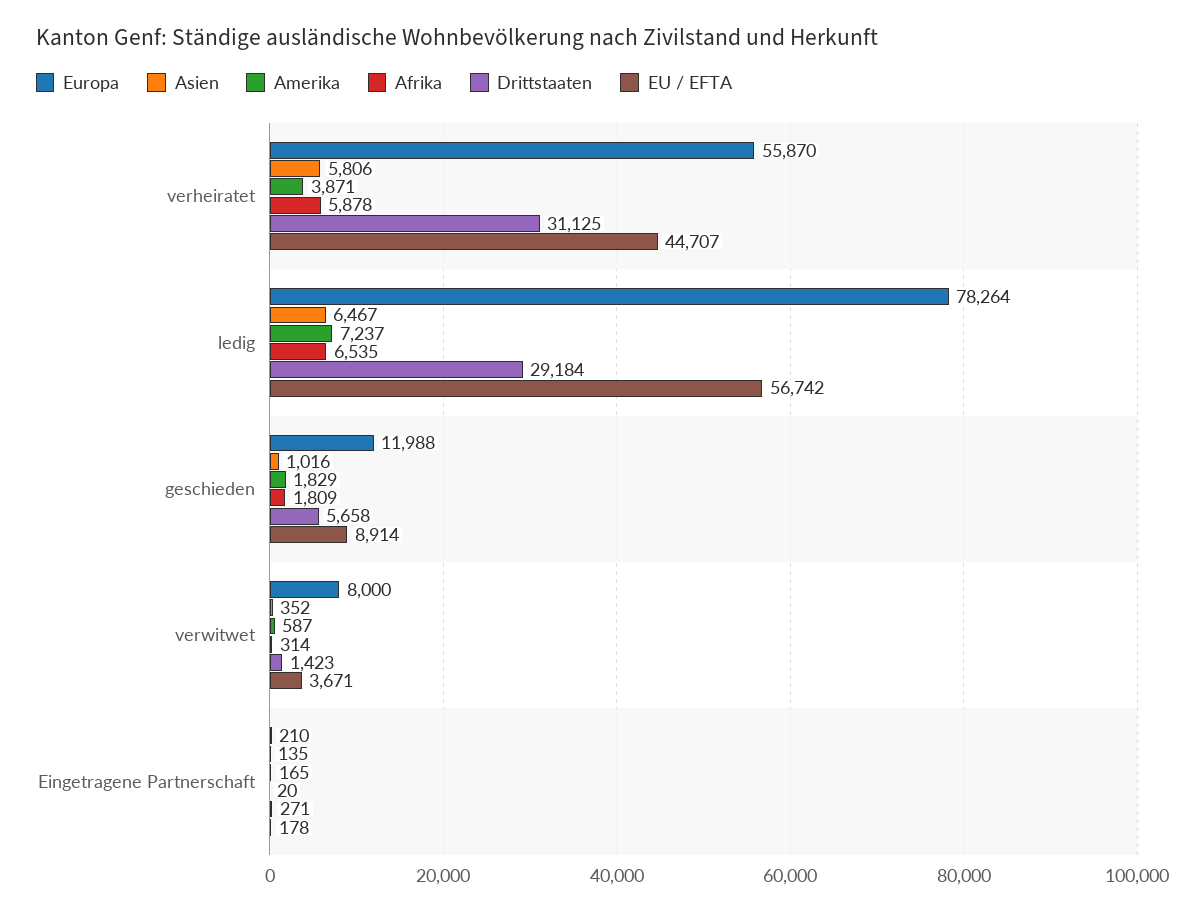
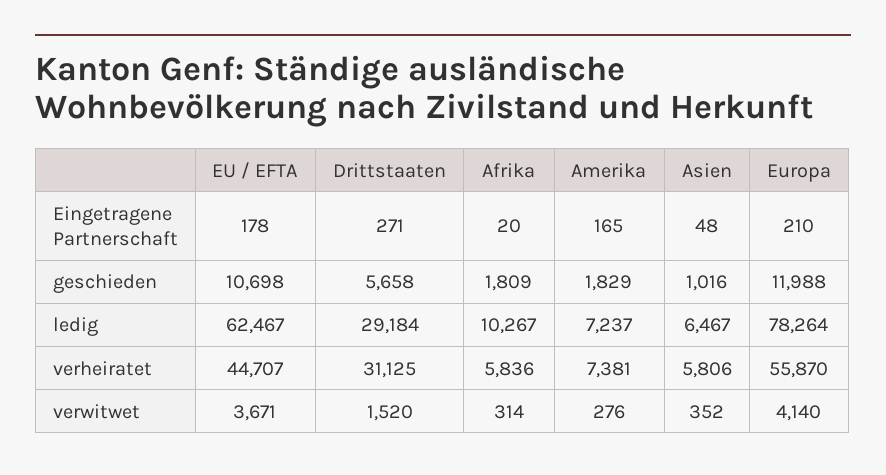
  {
    "Europa": {
      "verheiratet": 55870,
      "ledig": 78264,
      "geschieden": 11988,
-     "verwitwet": 8000,
+     "verwitwet": 4140,
      "Eingetragene Partnerschaft": 210
    },
    "Asien": {
      "verheiratet": 5806,
      "ledig": 6467,
      "geschieden": 1016,
      "verwitwet": 352,
-     "Eingetragene Partnerschaft": 135
+     "Eingetragene Partnerschaft": 48
    },
    "Amerika": {
-     "verheiratet": 3871,
+     "verheiratet": 7381,
      "ledig": 7237,
      "geschieden": 1829,
-     "verwitwet": 587,
+     "verwitwet": 276,
      "Eingetragene Partnerschaft": 165
    },
    "Afrika": {
-     "verheiratet": 5878,
+     "verheiratet": 5836,
-     "ledig": 6535,
+     "ledig": 10267,
      "geschieden": 1809,
      "verwitwet": 314,
      "Eingetragene Partnerschaft": 20
    },
    "Drittstaaten": {
      "verheiratet": 31125,
      "ledig": 29184,
      "geschieden": 5658,
-     "verwitwet": 1423,
+     "verwitwet": 1520,
      "Eingetragene Partnerschaft": 271
    },
    "EU / EFTA": {
      "verheiratet": 44707,
-     "ledig": 56742,
+     "ledig": 62467,
-     "geschieden": 8914,
+     "geschieden": 10698,
      "verwitwet": 3671,
      "Eingetragene Partnerschaft": 178
    }
  }

